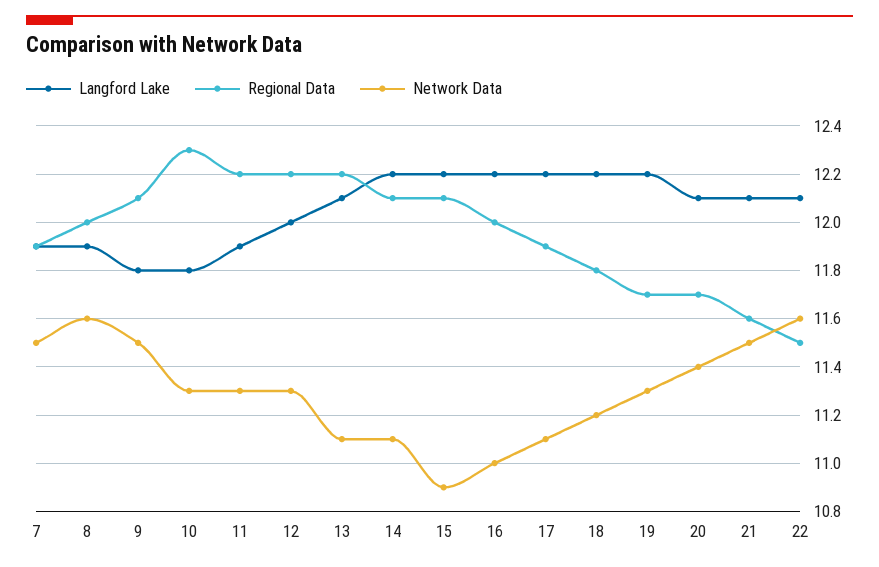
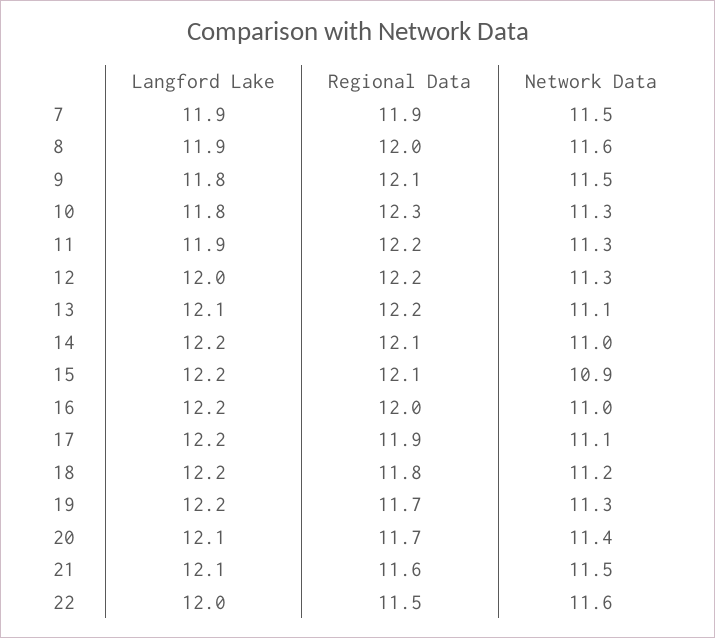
  {
    "Langford Lake": {
      "7": 11.9,
      "8": 11.9,
      "9": 11.8,
      "10": 11.8,
      "11": 11.9,
      "12": 12,
      "13": 12.1,
      "14": 12.2,
      "15": 12.2,
      "16": 12.2,
      "17": 12.2,
      "18": 12.2,
      "19": 12.2,
      "20": 12.1,
      "21": 12.1,
-     "22": 12.1
+     "22": 12
    },
    "Regional Data": {
      "7": 11.9,
      "8": 12,
      "9": 12.1,
      "10": 12.3,
      "11": 12.2,
      "12": 12.2,
      "13": 12.2,
      "14": 12.1,
      "15": 12.1,
      "16": 12,
      "17": 11.9,
      "18": 11.8,
      "19": 11.7,
      "20": 11.7,
      "21": 11.6,
      "22": 11.5
    },
    "Network Data": {
      "7": 11.5,
      "8": 11.6,
      "9": 11.5,
      "10": 11.3,
      "11": 11.3,
      "12": 11.3,
      "13": 11.1,
-     "14": 11.1,
+     "14": 11,
      "15": 10.9,
      "16": 11,
      "17": 11.1,
      "18": 11.2,
      "19": 11.3,
      "20": 11.4,
      "21": 11.5,
      "22": 11.6
    }
  }

